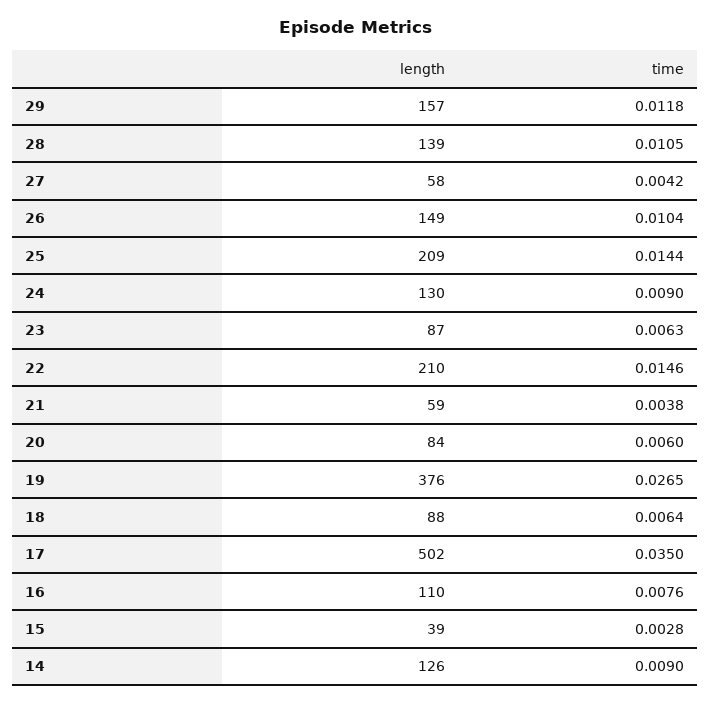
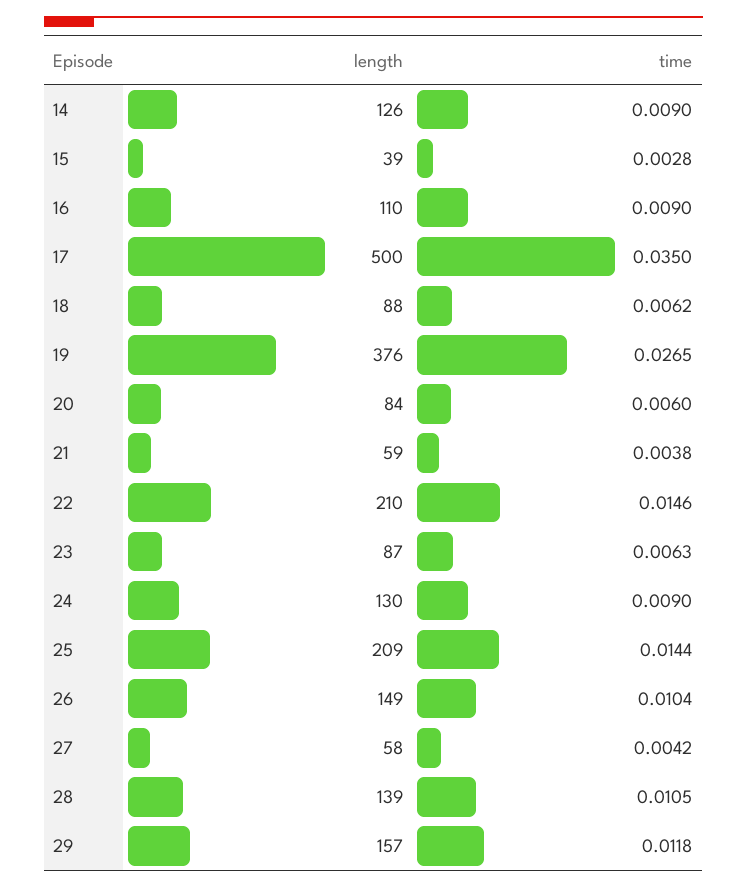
  {
    "length": {
      "29": 157,
      "28": 139,
      "27": 58,
      "26": 149,
      "25": 209,
      "24": 130,
      "23": 87,
      "22": 210,
      "21": 59,
      "20": 84,
      "19": 376,
      "18": 88,
-     "17": 502,
+     "17": 500,
      "16": 110,
      "15": 39,
      "14": 126
    },
    "time": {
      "29": 0.0118,
      "28": 0.0105,
      "27": 0.0042,
      "26": 0.0104,
      "25": 0.0144,
      "24": 0.009,
      "23": 0.0063,
      "22": 0.0146,
      "21": 0.0038,
      "20": 0.006,
      "19": 0.0265,
-     "18": 0.0064,
+     "18": 0.0062,
      "17": 0.035,
-     "16": 0.0076,
+     "16": 0.009,
      "15": 0.0028,
      "14": 0.009
    }
  }

